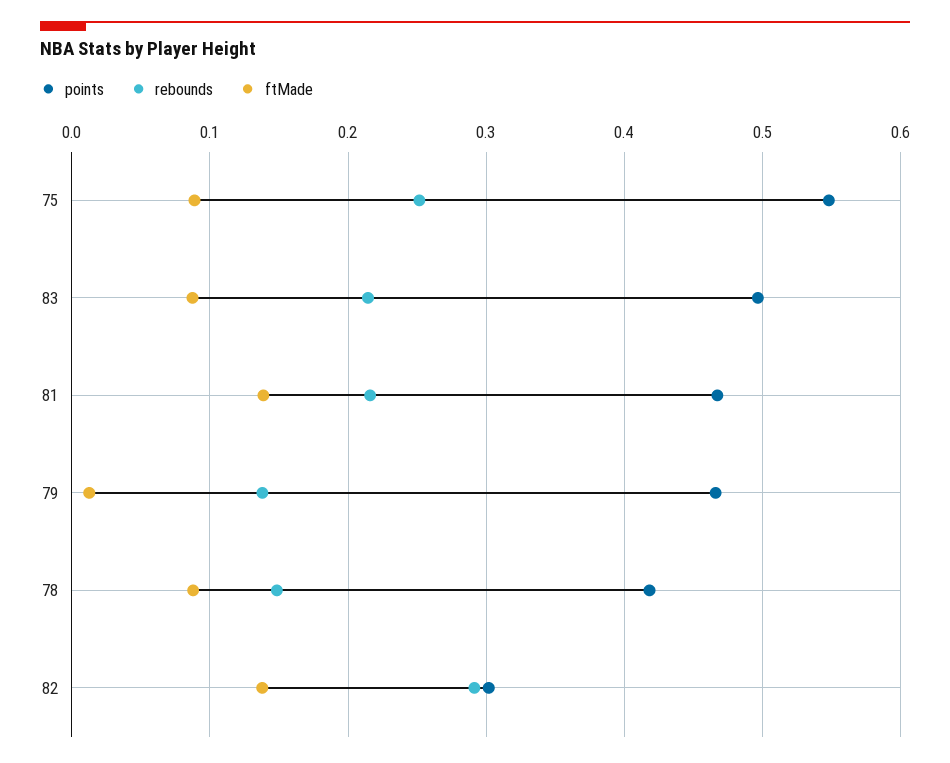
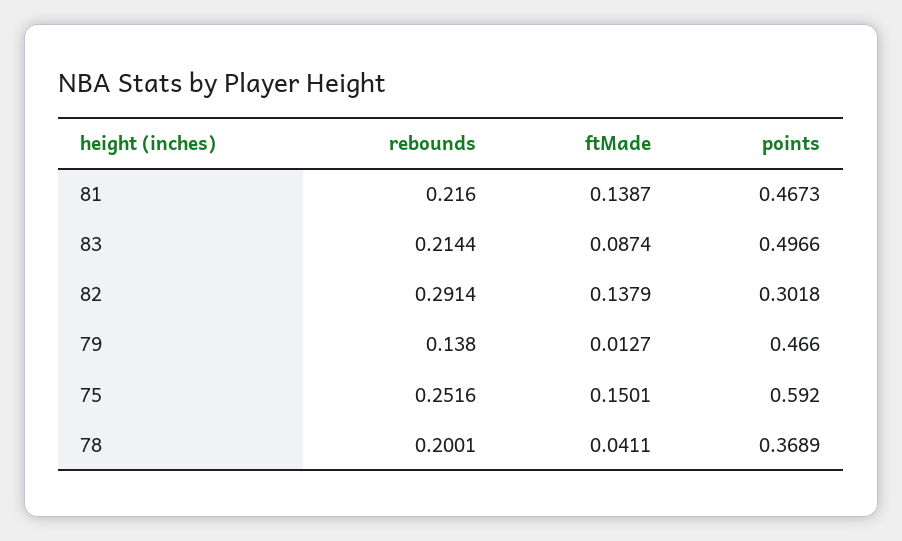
  {
    "points": {
-     "75": 0.55,
+     "75": 0.592,
      "83": 0.4966,
      "81": 0.4673,
      "79": 0.466,
-     "78": 0.42,
+     "78": 0.3689,
      "82": 0.3018
    },
    "rebounds": {
      "75": 0.2516,
      "83": 0.2144,
      "81": 0.216,
      "79": 0.138,
-     "78": 0.15,
+     "78": 0.2001,
      "82": 0.2914
    },
    "ftMade": {
-     "75": 0.09,
+     "75": 0.1501,
      "83": 0.0874,
      "81": 0.1387,
      "79": 0.0127,
-     "78": 0.09,
+     "78": 0.0411,
      "82": 0.1379
    }
  }

